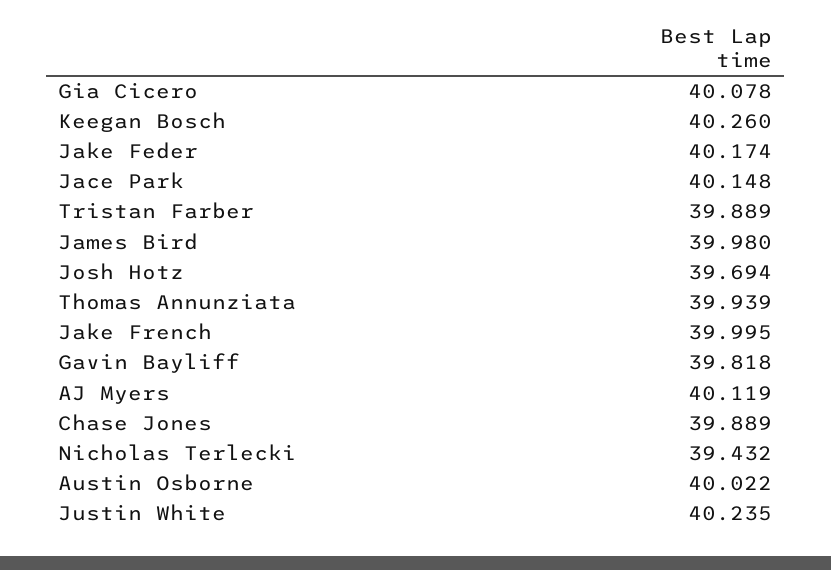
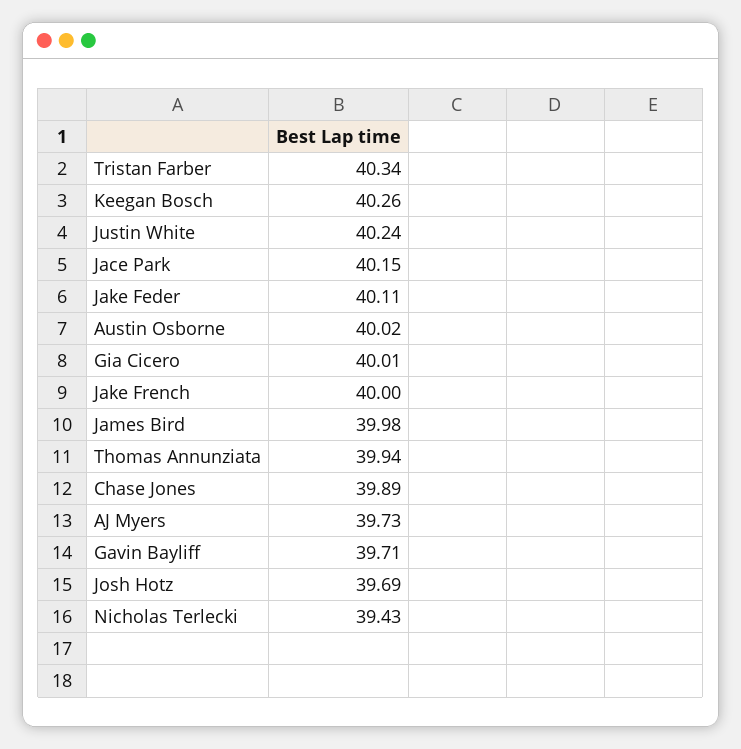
  {
-   "Gia Cicero": 40.078,
+   "Gia Cicero": 40.01,
    "Keegan Bosch": 40.26,
-   "Jake Feder": 40.174,
+   "Jake Feder": 40.11,
    "Jace Park": 40.148,
-   "Tristan Farber": 39.889,
+   "Tristan Farber": 40.34,
    "James Bird": 39.98,
    "Josh Hotz": 39.694,
    "Thomas Annunziata": 39.939,
    "Jake French": 39.995,
-   "Gavin Bayliff": 39.818,
+   "Gavin Bayliff": 39.71,
-   "AJ Myers": 40.119,
+   "AJ Myers": 39.73,
    "Chase Jones": 39.889,
    "Nicholas Terlecki": 39.432,
    "Austin Osborne": 40.022,
    "Justin White": 40.235
  }

